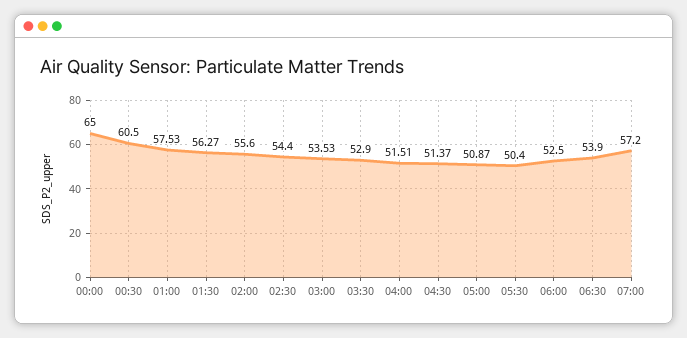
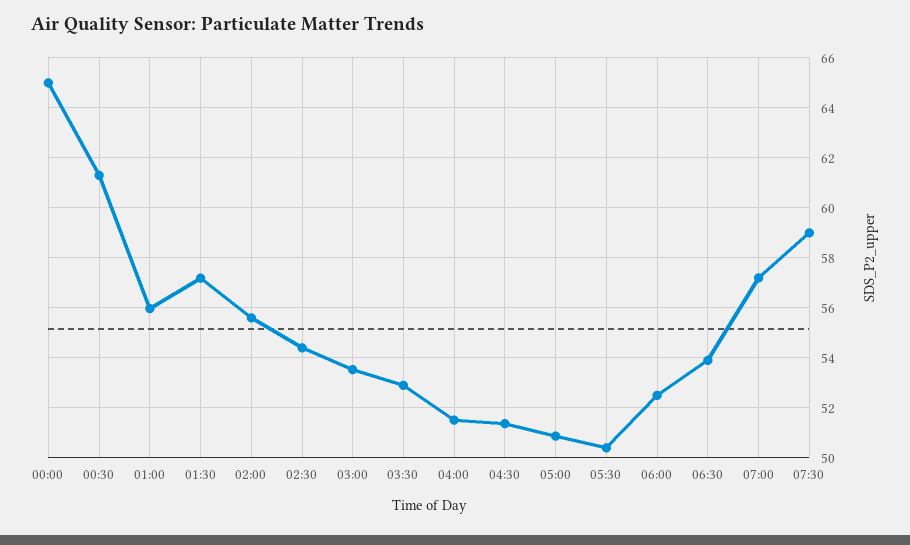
  {
    "00:00": 65,
-   "00:30": 60.5,
+   "00:30": 61.25,
-   "01:00": 57.53,
+   "01:00": 56,
-   "01:30": 56.27,
+   "01:30": 57.25,
    "02:00": 55.6,
    "02:30": 54.4,
    "03:00": 53.53,
    "03:30": 52.9,
    "04:00": 51.51,
    "04:30": 51.37,
    "05:00": 50.87,
    "05:30": 50.4,
    "06:00": 52.5,
    "06:30": 53.9,
-   "07:00": 57.2
+   "07:00": 57.2,
+   "07:30": 59
  }

